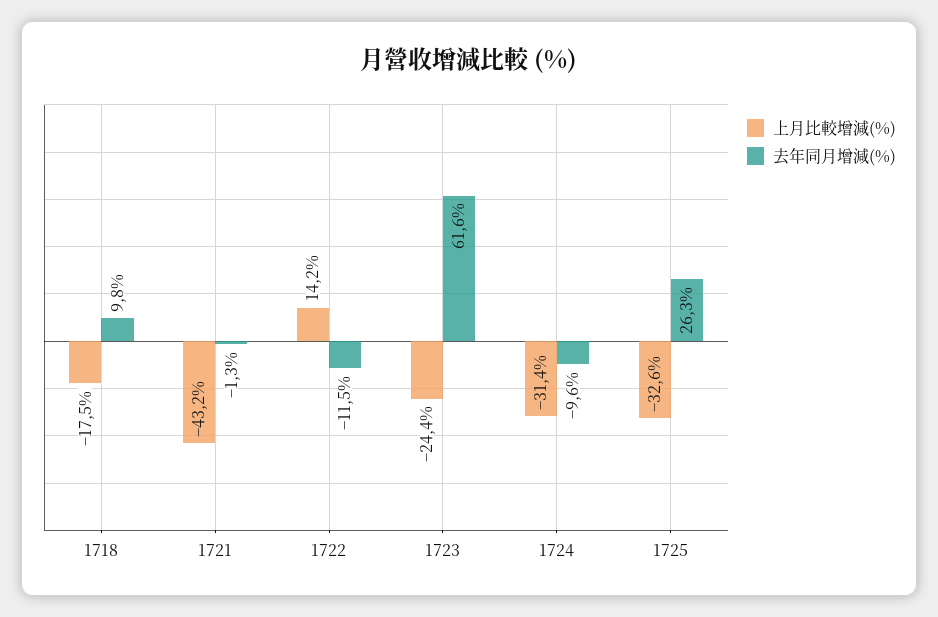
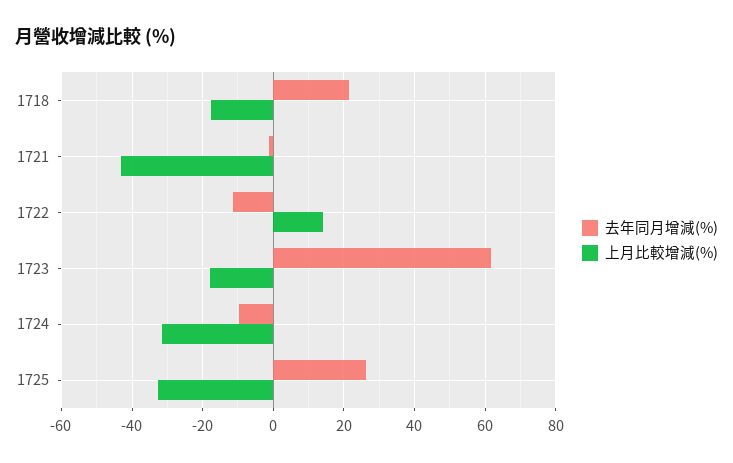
  {
    "上月比較增減(%)": {
      "1718": -17.5,
      "1721": -43.2,
      "1722": 14.2,
-     "1723": -24.4,
+     "1723": -18,
      "1724": -31.4,
      "1725": -32.6
    },
    "去年同月增減(%)": {
-     "1718": 9.8,
+     "1718": 22,
      "1721": -1.3,
      "1722": -11.5,
      "1723": 61.6,
      "1724": -9.6,
      "1725": 26.3
    }
  }

